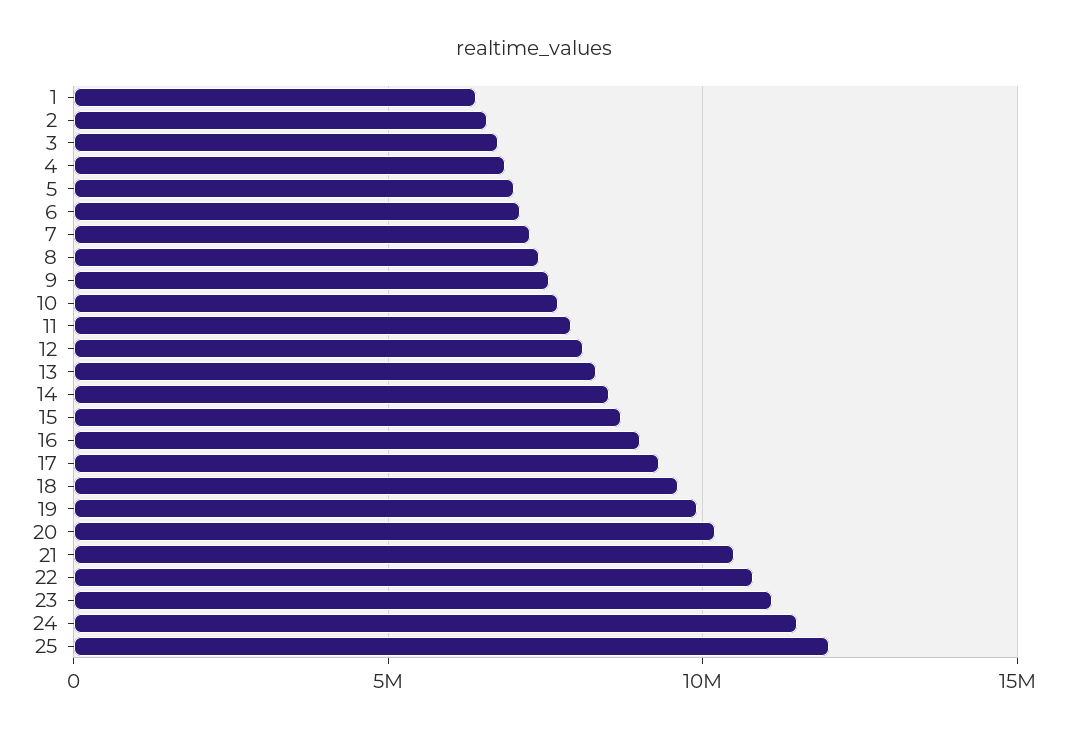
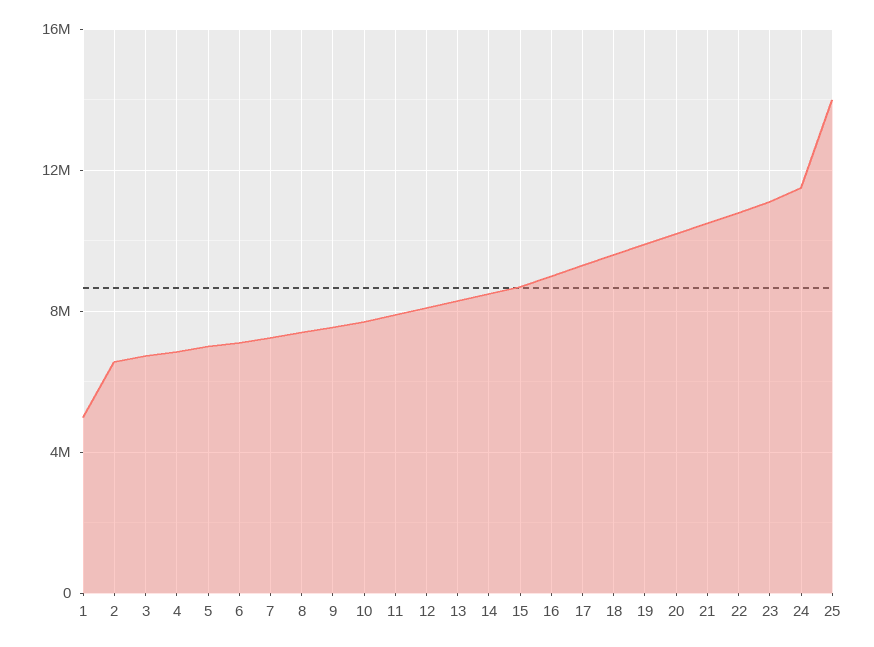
  {
-   "1": 6500000,
+   "1": 5000000,
    "2": 6500000,
    "3": 6500000,
    "4": 7000000,
    "5": 7000000,
    "6": 7000000,
    "7": 7500000,
    "8": 7500000,
    "9": 7500000,
    "10": 7500000,
    "11": 8000000,
    "12": 8000000,
    "13": 8500000,
    "14": 8500000,
    "15": 8500000,
    "16": 9000000,
    "17": 9500000,
    "18": 9500000,
    "19": 10000000,
    "20": 10000000,
    "21": 10500000,
    "22": 11000000,
    "23": 11000000,
    "24": 11500000,
-   "25": 12000000
+   "25": 14000000
  }

